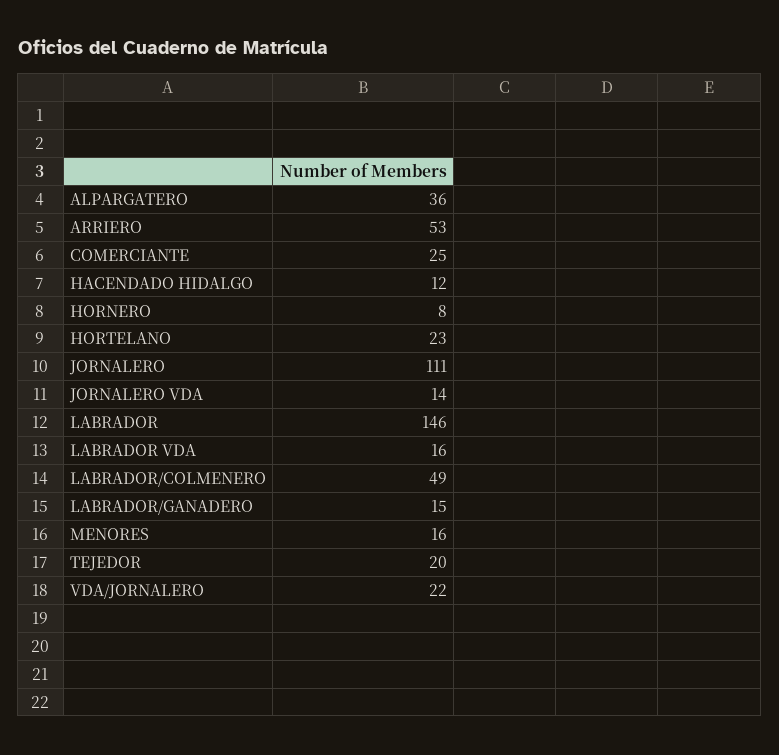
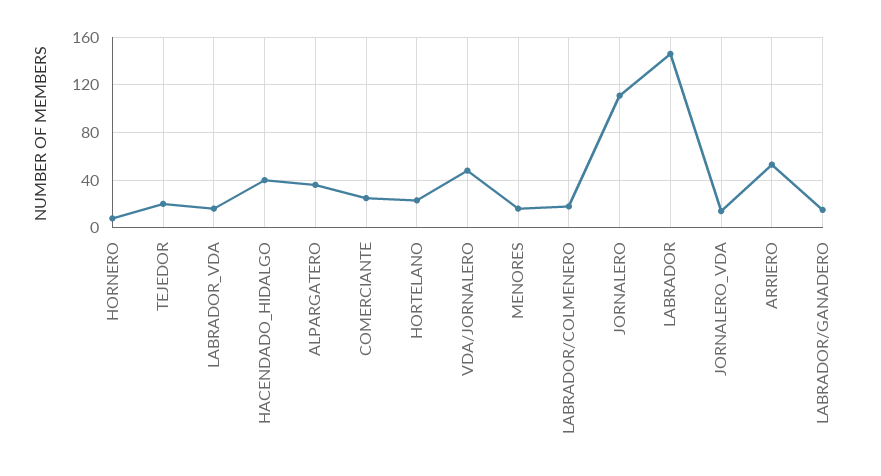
  {
    "ALPARGATERO": 36,
    "ARRIERO": 53,
    "COMERCIANTE": 25,
-   "HACENDADO HIDALGO": 12,
+   "HACENDADO HIDALGO": 40,
    "HORNERO": 8,
    "HORTELANO": 23,
    "JORNALERO": 111,
    "JORNALERO VDA": 14,
    "LABRADOR": 146,
    "LABRADOR VDA": 16,
-   "LABRADOR/COLMENERO": 49,
+   "LABRADOR/COLMENERO": 20,
    "LABRADOR/GANADERO": 15,
    "MENORES": 16,
    "TEJEDOR": 20,
-   "VDA/JORNALERO": 22
+   "VDA/JORNALERO": 50
  }

